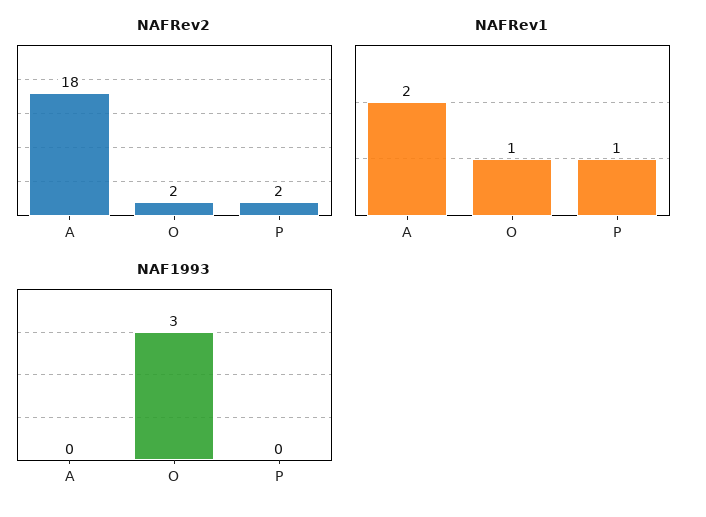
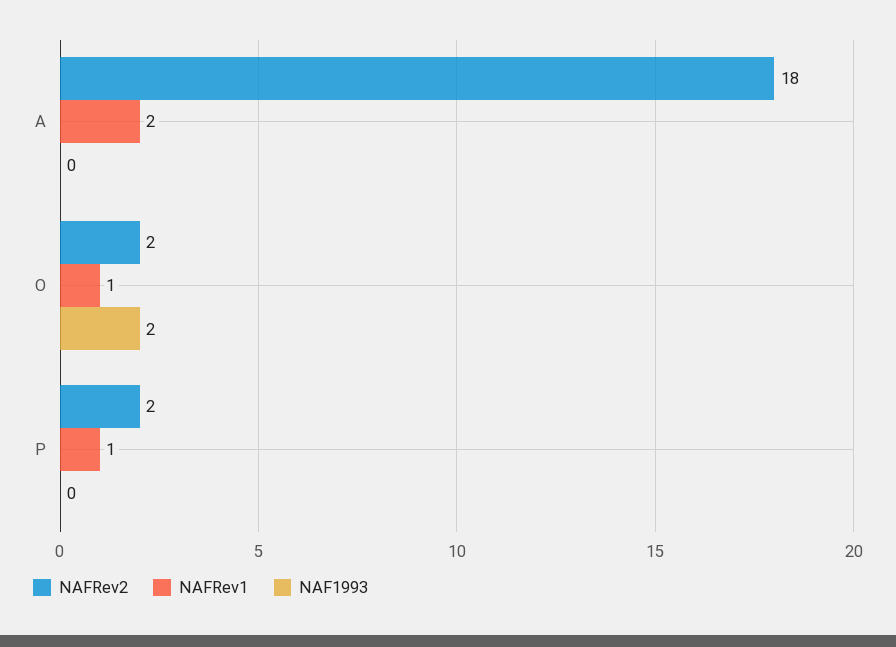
  {
    "NAFRev2": {
      "A": 18,
      "O": 2,
      "P": 2
    },
    "NAFRev1": {
      "A": 2,
      "O": 1,
      "P": 1
    },
    "NAF1993": {
      "A": 0,
-     "O": 3,
+     "O": 2,
      "P": 0
    }
  }

